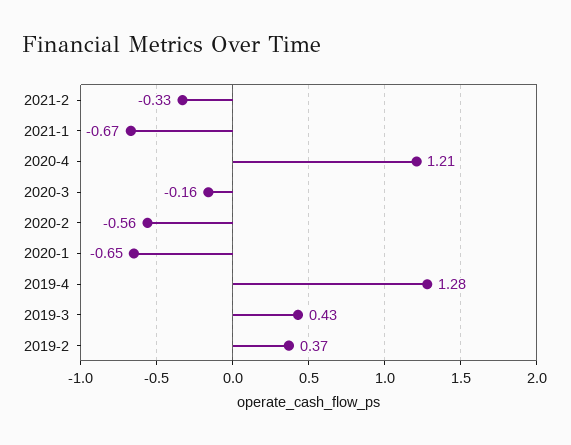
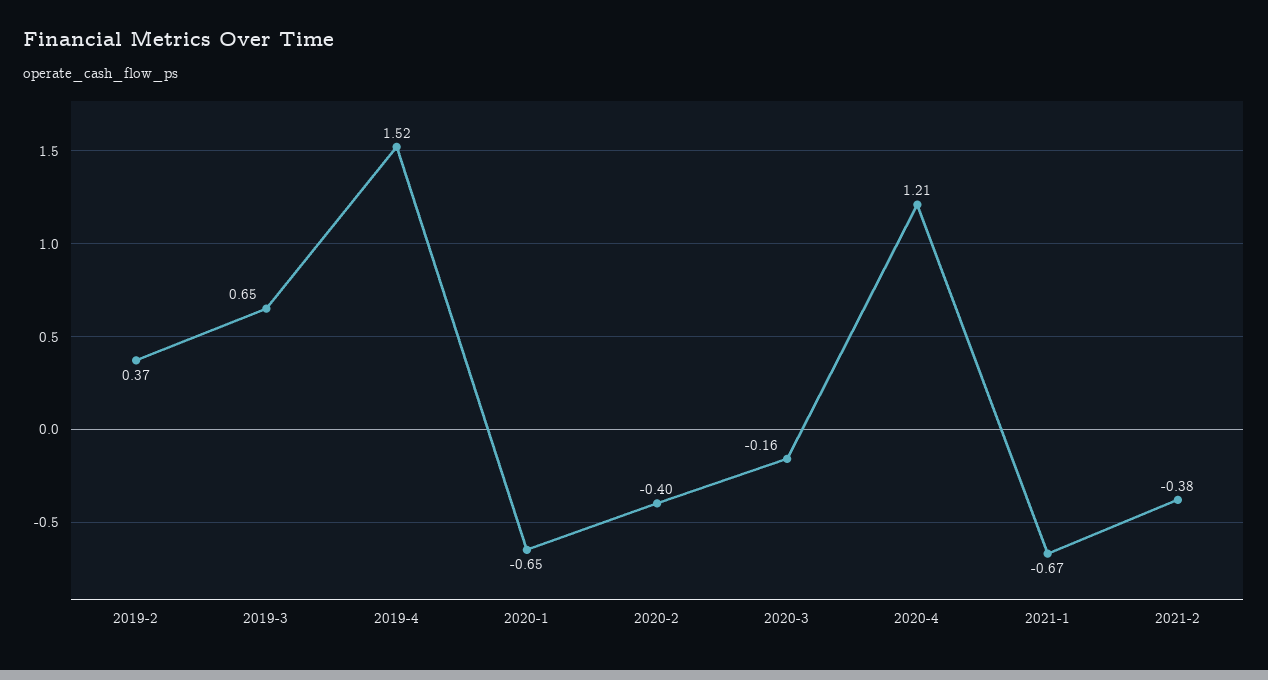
  {
-   "2021-2": -0.33,
+   "2021-2": -0.38,
    "2021-1": -0.67,
    "2020-4": 1.21,
    "2020-3": -0.16,
-   "2020-2": -0.56,
+   "2020-2": -0.4,
    "2020-1": -0.65,
-   "2019-4": 1.28,
+   "2019-4": 1.52,
-   "2019-3": 0.43,
+   "2019-3": 0.65,
    "2019-2": 0.37
  }

